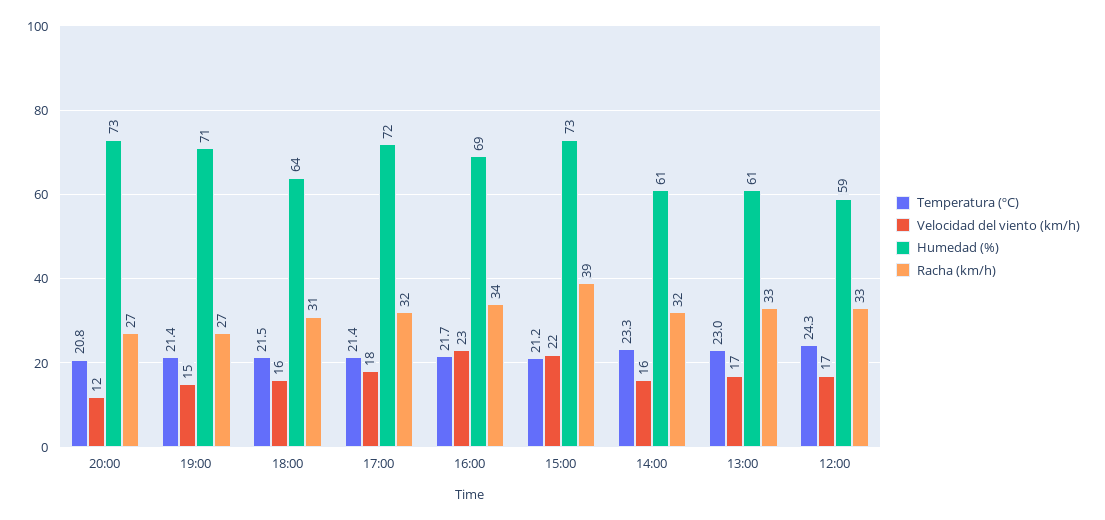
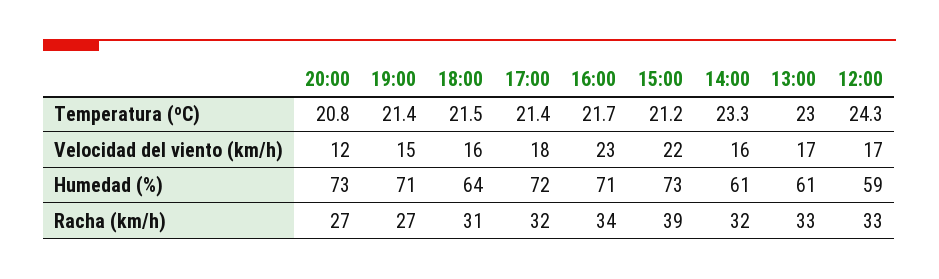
  {
    "Temperatura (ºC)": {
      "20:00": 20.8,
      "19:00": 21.4,
      "18:00": 21.5,
      "17:00": 21.4,
      "16:00": 21.7,
      "15:00": 21.2,
      "14:00": 23.3,
      "13:00": 23,
      "12:00": 24.3
    },
    "Velocidad del viento (km/h)": {
      "20:00": 12,
      "19:00": 15,
      "18:00": 16,
      "17:00": 18,
      "16:00": 23,
      "15:00": 22,
      "14:00": 16,
      "13:00": 17,
      "12:00": 17
    },
    "Humedad (%)": {
      "20:00": 73,
      "19:00": 71,
      "18:00": 64,
      "17:00": 72,
-     "16:00": 69,
+     "16:00": 71,
      "15:00": 73,
      "14:00": 61,
      "13:00": 61,
      "12:00": 59
    },
    "Racha (km/h)": {
      "20:00": 27,
      "19:00": 27,
      "18:00": 31,
      "17:00": 32,
      "16:00": 34,
      "15:00": 39,
      "14:00": 32,
      "13:00": 33,
      "12:00": 33
    }
  }

